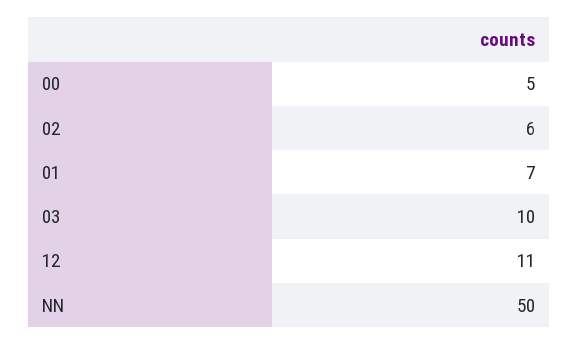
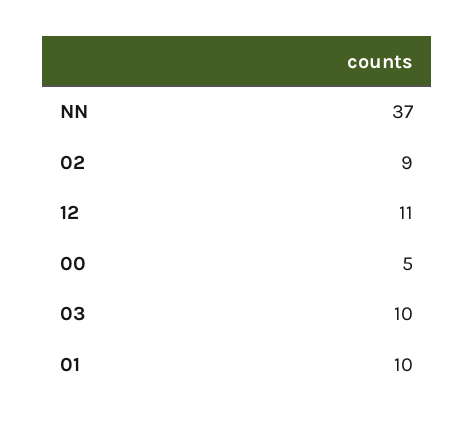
  {
    "00": 5,
-   "02": 6,
+   "02": 9,
-   "01": 7,
+   "01": 10,
    "03": 10,
    "12": 11,
-   "NN": 50
+   "NN": 37
  }

